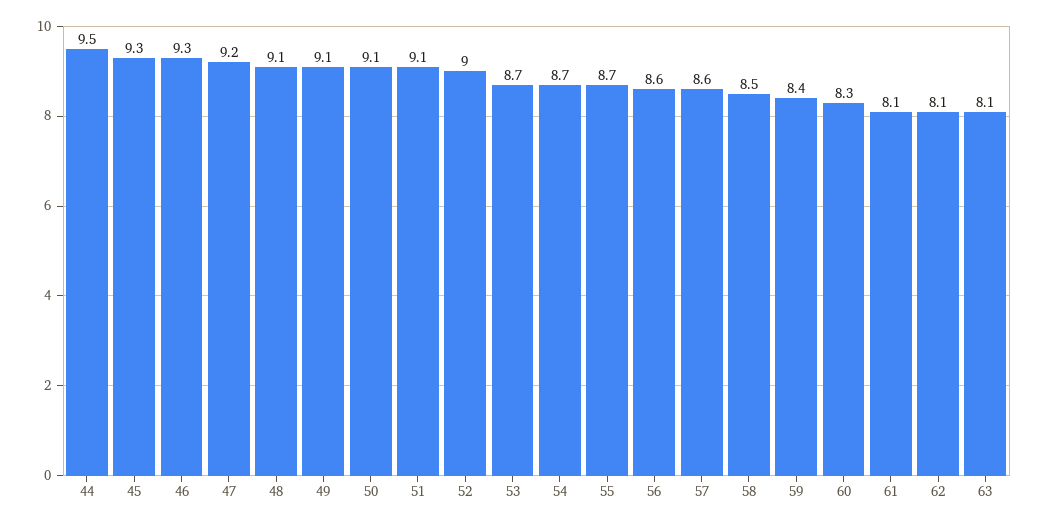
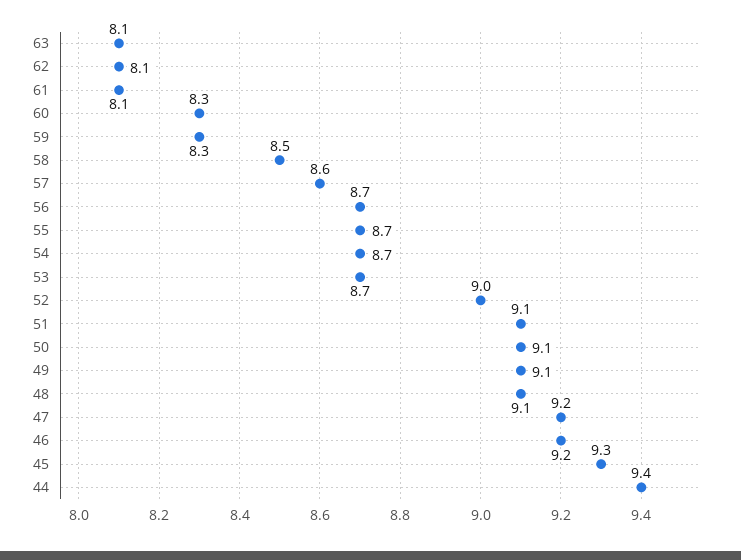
  {
-   "44": 9.5,
+   "44": 9.4,
    "45": 9.3,
-   "46": 9.3,
+   "46": 9.2,
    "47": 9.2,
    "48": 9.1,
    "49": 9.1,
    "50": 9.1,
    "51": 9.1,
    "52": 9,
    "53": 8.7,
    "54": 8.7,
    "55": 8.7,
-   "56": 8.6,
+   "56": 8.7,
    "57": 8.6,
    "58": 8.5,
-   "59": 8.4,
+   "59": 8.3,
    "60": 8.3,
    "61": 8.1,
    "62": 8.1,
    "63": 8.1
  }

